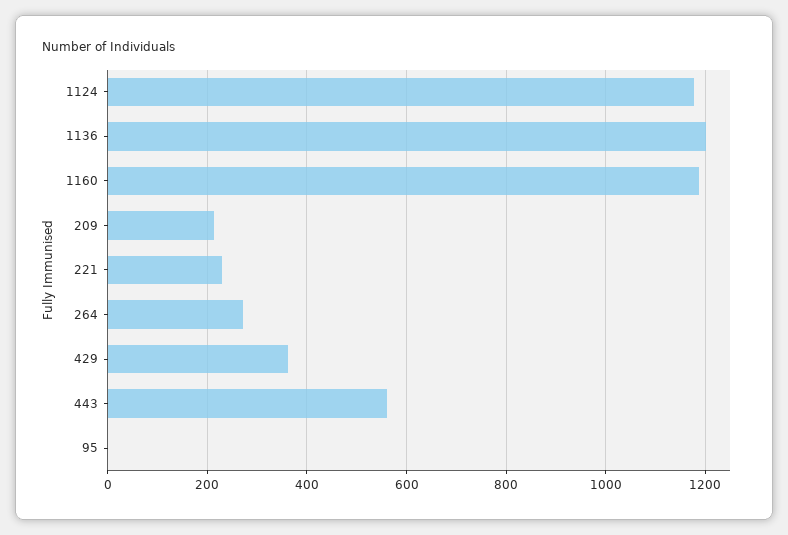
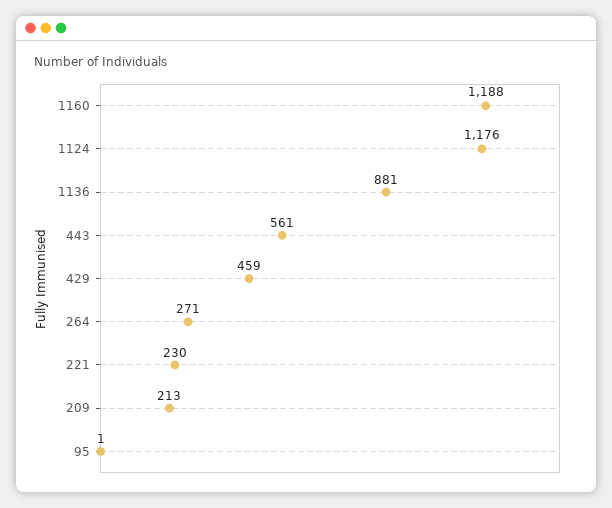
  {
    "1124": 1176,
-   "1136": 1200,
+   "1136": 881,
    "1160": 1188,
    "209": 213,
    "221": 230,
    "264": 271,
-   "429": 360,
+   "429": 459,
    "443": 561,
    "95": 1
  }

